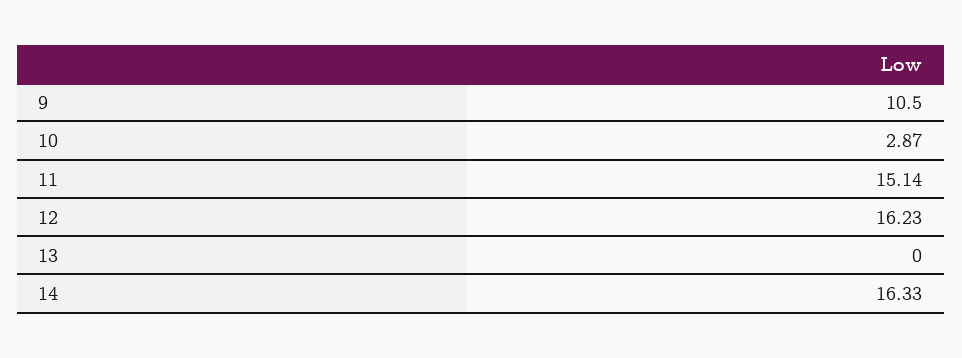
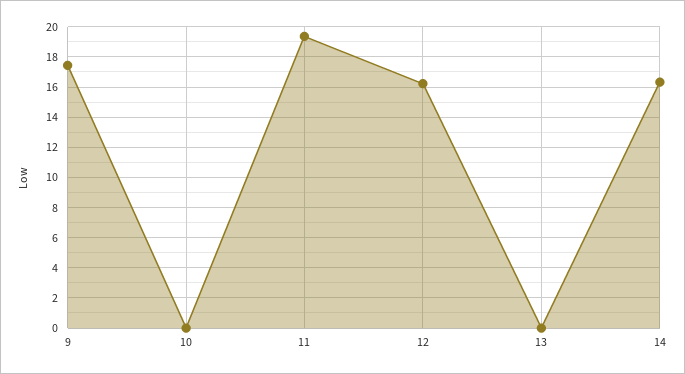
  {
-   "9": 10.5,
+   "9": 17.5,
-   "10": 2.87,
+   "10": 0,
-   "11": 15.14,
+   "11": 19.5,
    "12": 16.23,
    "13": 0,
    "14": 16.33
  }

